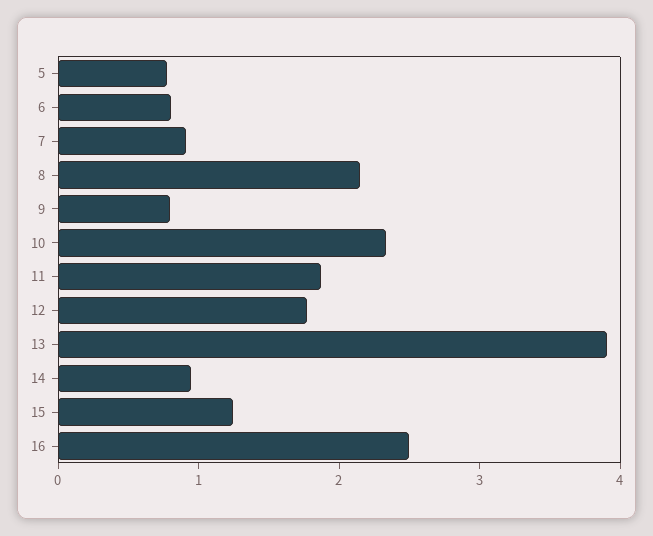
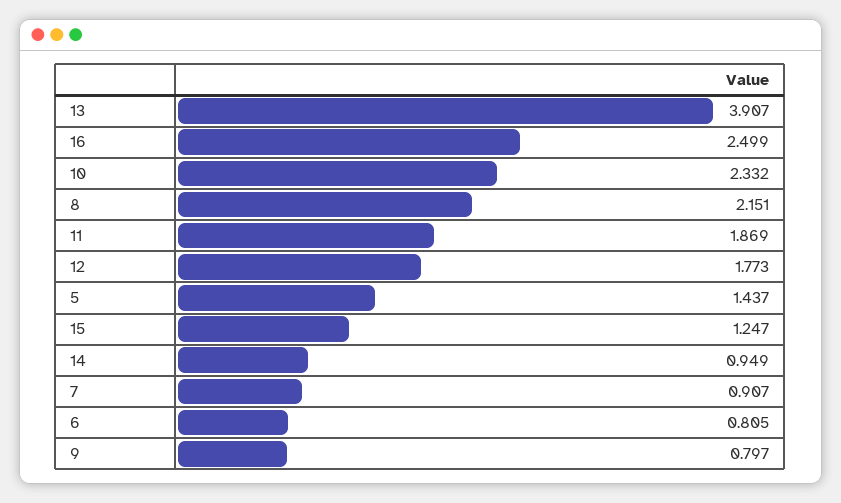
  {
-   "5": 0.8,
+   "5": 1.437,
    "6": 0.805,
    "7": 0.907,
    "8": 2.151,
    "9": 0.797,
    "10": 2.332,
    "11": 1.869,
    "12": 1.773,
    "13": 3.907,
    "14": 0.949,
    "15": 1.247,
    "16": 2.499
  }

